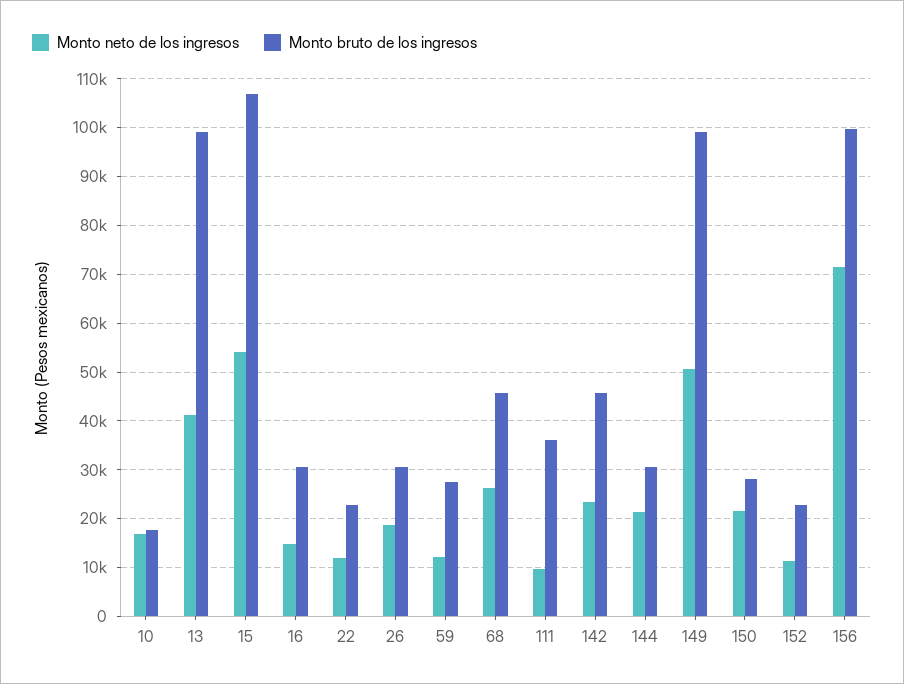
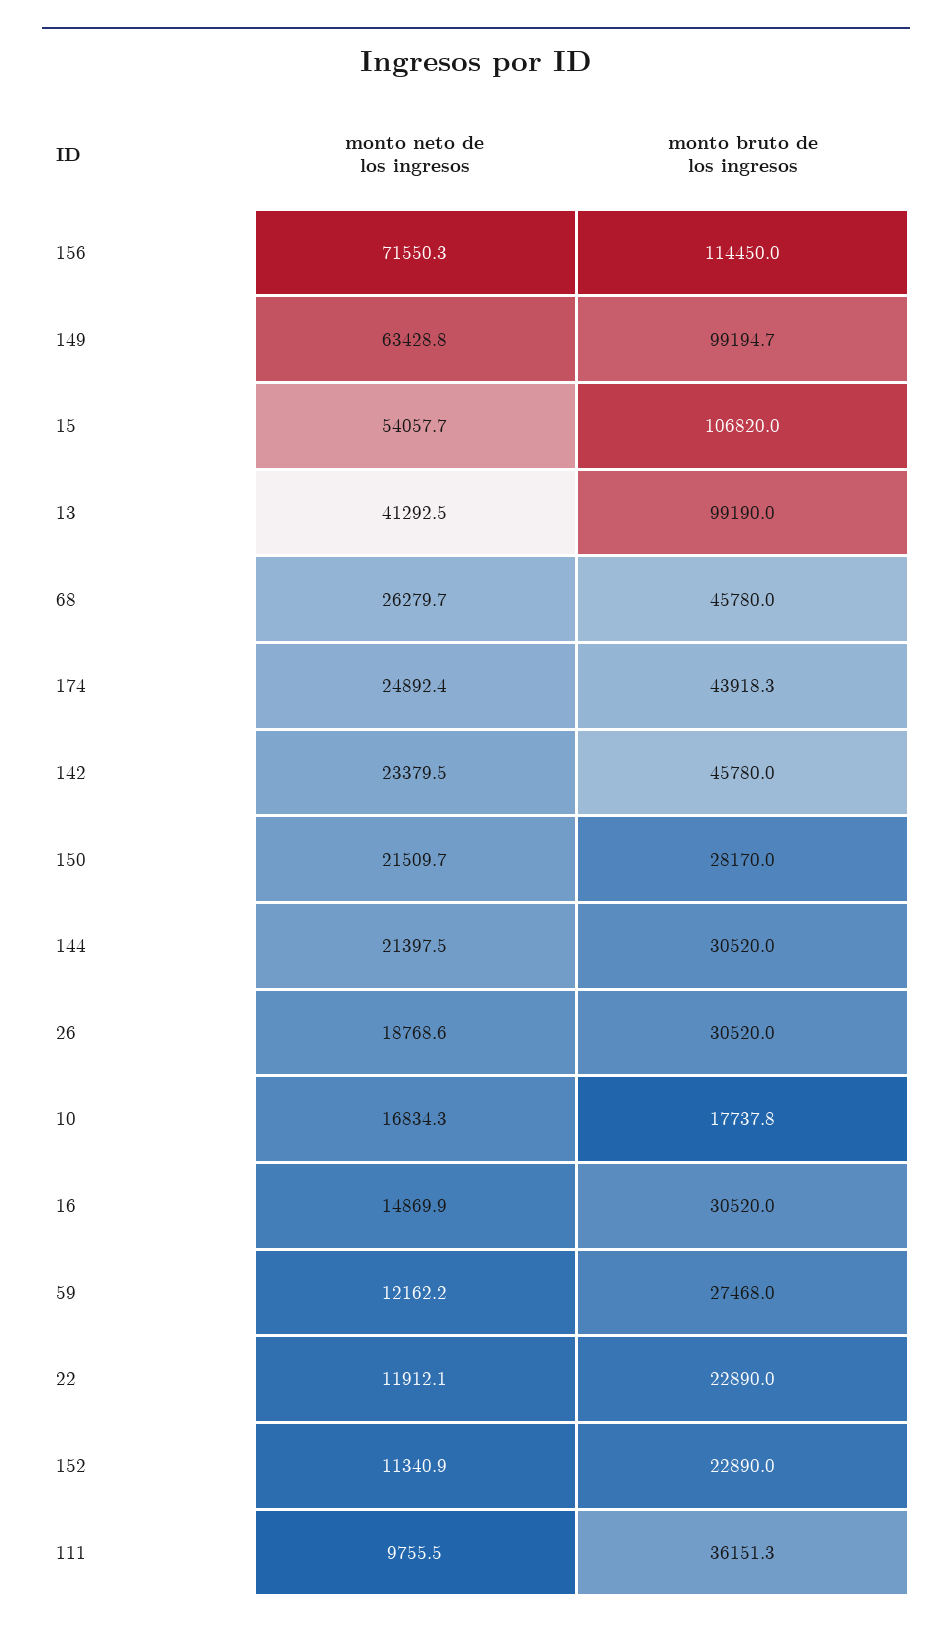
  {
    "Monto neto de los ingresos": {
      "10": 16834.3,
      "13": 41292.5,
      "15": 54057.7,
      "16": 14869.9,
      "22": 11912.1,
      "26": 18768.6,
      "59": 12162.2,
      "68": 26279.7,
      "111": 9755.5,
      "142": 23379.5,
      "144": 21397.5,
-     "149": 50000,
+     "149": 63428.8,
      "150": 21509.7,
      "152": 11340.9,
-     "156": 71550.3
+     "156": 71550.3,
+     "174": 24892.4
    },
    "Monto bruto de los ingresos": {
      "10": 17737.8,
      "13": 99190,
      "15": 106820,
      "16": 30520,
      "22": 22890,
      "26": 30520,
      "59": 27468,
      "68": 45780,
      "111": 36151.3,
      "142": 45780,
      "144": 30520,
      "149": 99194.7,
      "150": 28170,
      "152": 22890,
-     "156": 100000
+     "156": 114450,
+     "174": 43918.3
    }
  }

